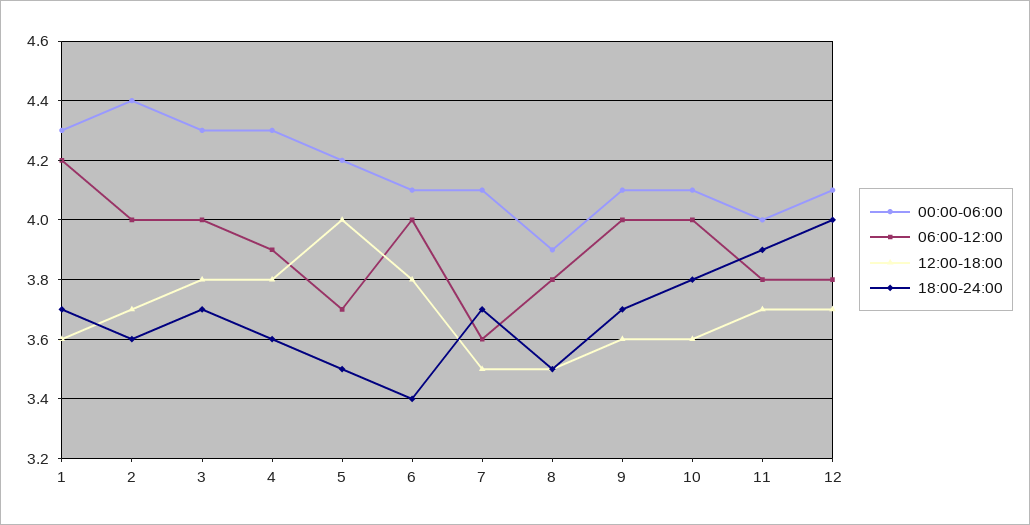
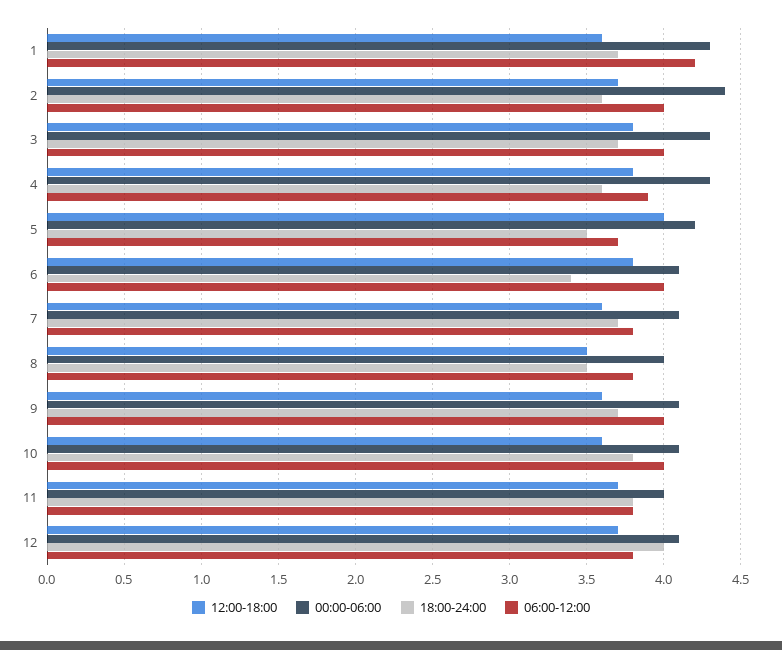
  {
    "00:00-06:00": {
      "1": 4.3,
      "2": 4.4,
      "3": 4.3,
      "4": 4.3,
      "5": 4.2,
      "6": 4.1,
      "7": 4.1,
-     "8": 3.9,
+     "8": 4,
      "9": 4.1,
      "10": 4.1,
      "11": 4,
      "12": 4.1
    },
    "06:00-12:00": {
      "1": 4.2,
      "2": 4,
      "3": 4,
      "4": 3.9,
      "5": 3.7,
      "6": 4,
-     "7": 3.6,
+     "7": 3.8,
      "8": 3.8,
      "9": 4,
      "10": 4,
      "11": 3.8,
      "12": 3.8
    },
    "12:00-18:00": {
      "1": 3.6,
      "2": 3.7,
      "3": 3.8,
      "4": 3.8,
      "5": 4,
      "6": 3.8,
-     "7": 3.5,
+     "7": 3.6,
      "8": 3.5,
      "9": 3.6,
      "10": 3.6,
      "11": 3.7,
      "12": 3.7
    },
    "18:00-24:00": {
      "1": 3.7,
      "2": 3.6,
      "3": 3.7,
      "4": 3.6,
      "5": 3.5,
      "6": 3.4,
      "7": 3.7,
      "8": 3.5,
      "9": 3.7,
      "10": 3.8,
-     "11": 3.9,
+     "11": 3.8,
      "12": 4
    }
  }

